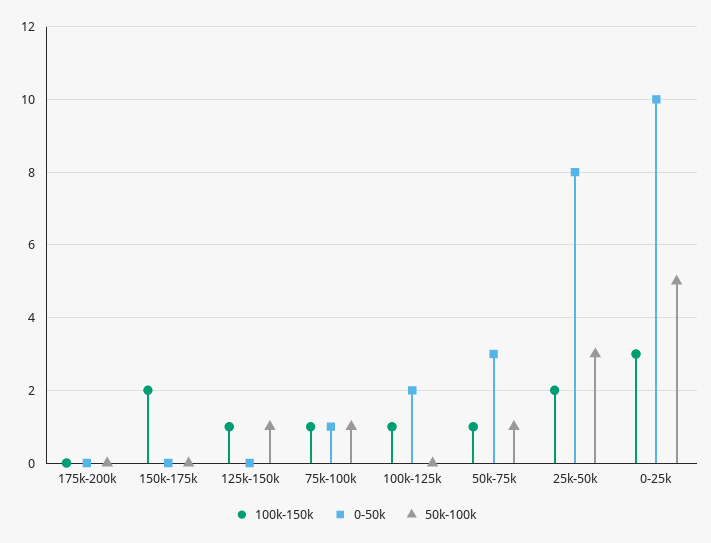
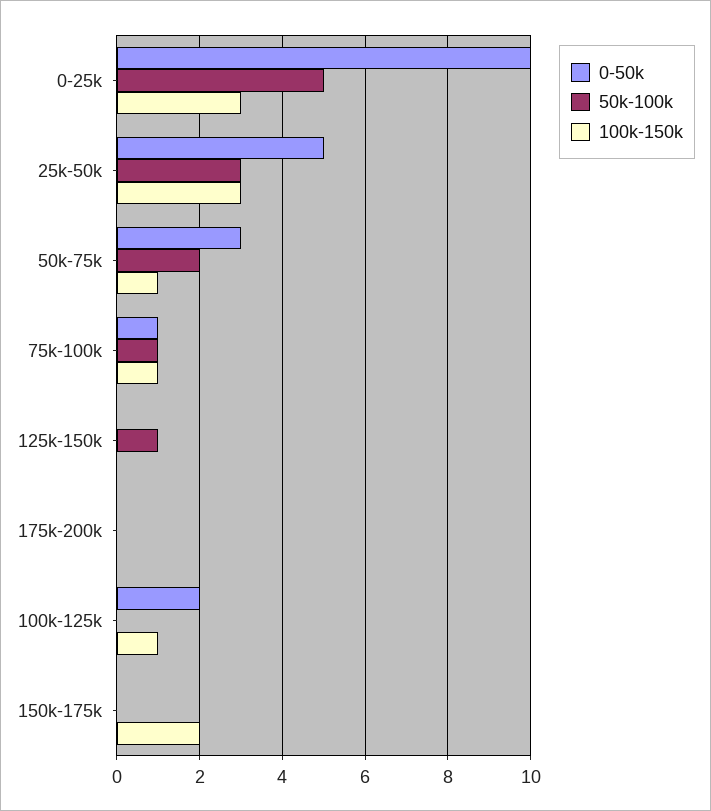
  {
    "100k-150k": {
      "175k-200k": 0,
      "150k-175k": 2,
-     "125k-150k": 1,
+     "125k-150k": 0,
      "75k-100k": 1,
      "100k-125k": 1,
      "50k-75k": 1,
-     "25k-50k": 2,
+     "25k-50k": 3,
      "0-25k": 3
    },
    "0-50k": {
      "175k-200k": 0,
      "150k-175k": 0,
      "125k-150k": 0,
      "75k-100k": 1,
      "100k-125k": 2,
      "50k-75k": 3,
-     "25k-50k": 8,
+     "25k-50k": 5,
      "0-25k": 10
    },
    "50k-100k": {
      "175k-200k": 0,
      "150k-175k": 0,
      "125k-150k": 1,
      "75k-100k": 1,
      "100k-125k": 0,
-     "50k-75k": 1,
+     "50k-75k": 2,
      "25k-50k": 3,
      "0-25k": 5
    }
  }

